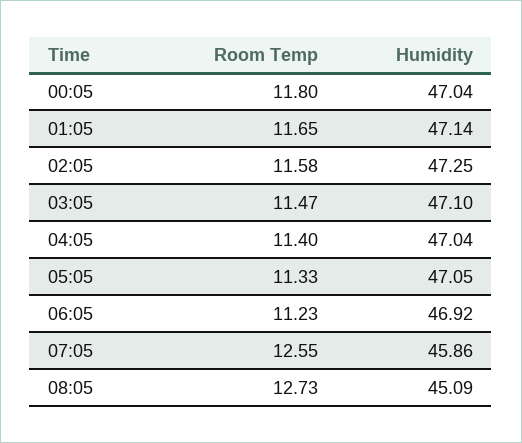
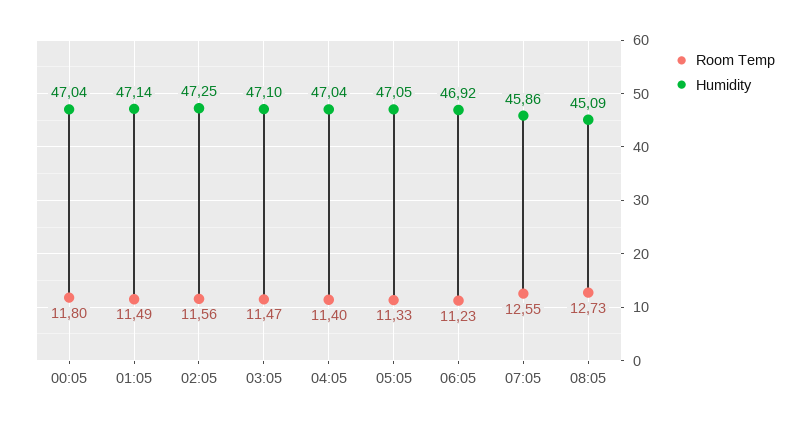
  {
    "Room Temp": {
      "00:05": 11.8,
-     "01:05": 11.65,
+     "01:05": 11.49,
-     "02:05": 11.58,
+     "02:05": 11.56,
      "03:05": 11.47,
      "04:05": 11.4,
      "05:05": 11.33,
      "06:05": 11.23,
      "07:05": 12.55,
      "08:05": 12.73
    },
    "Humidity": {
      "00:05": 47.04,
      "01:05": 47.14,
      "02:05": 47.25,
      "03:05": 47.1,
      "04:05": 47.04,
      "05:05": 47.05,
      "06:05": 46.92,
      "07:05": 45.86,
      "08:05": 45.09
    }
  }

